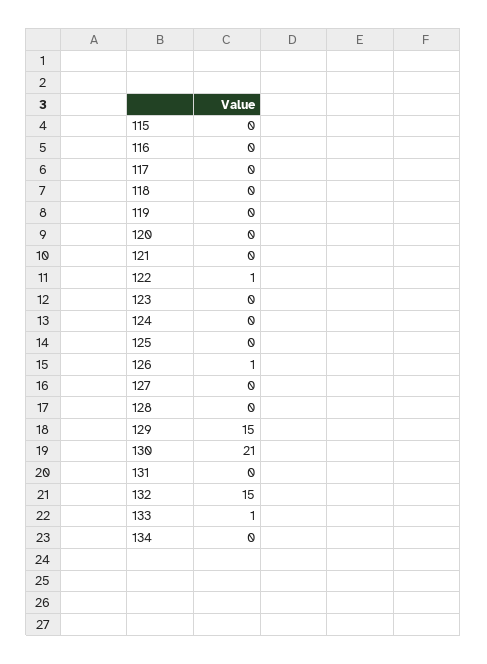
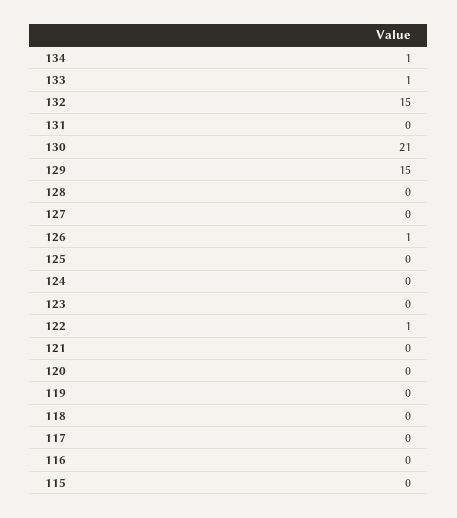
  {
    "115": 0,
    "116": 0,
    "117": 0,
    "118": 0,
    "119": 0,
    "120": 0,
    "121": 0,
    "122": 1,
    "123": 0,
    "124": 0,
    "125": 0,
    "126": 1,
    "127": 0,
    "128": 0,
    "129": 15,
    "130": 21,
    "131": 0,
    "132": 15,
    "133": 1,
-   "134": 0
+   "134": 1
  }

